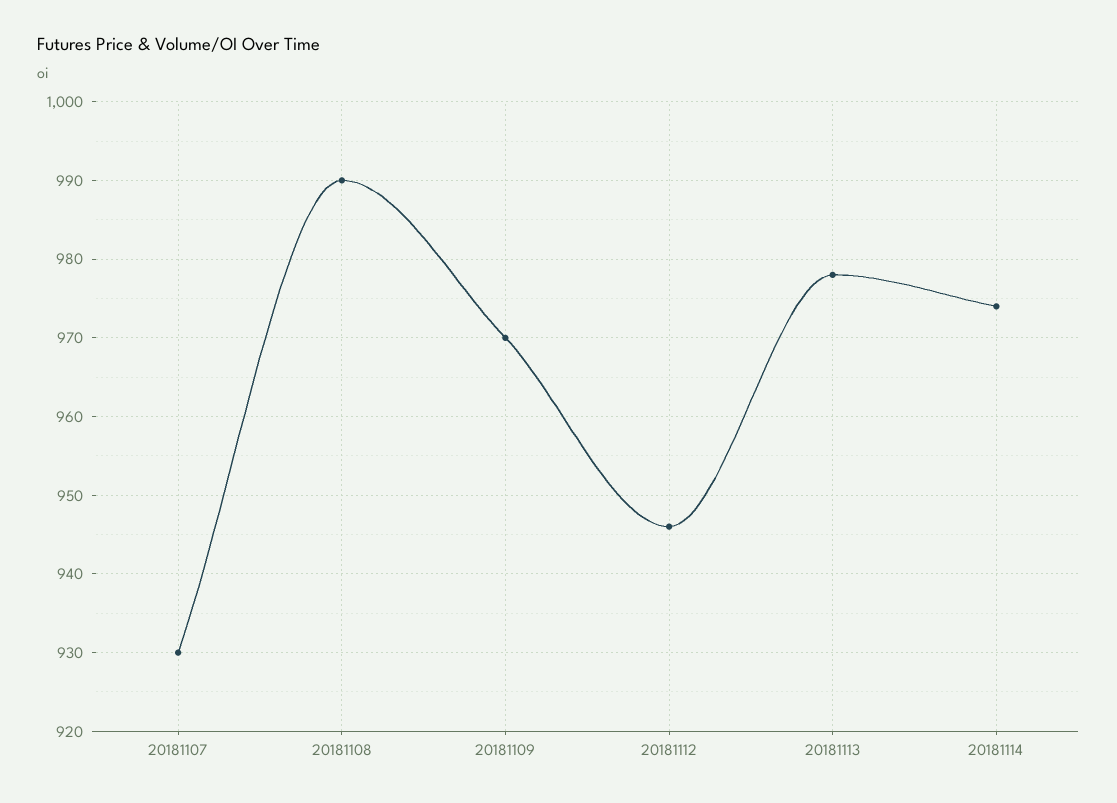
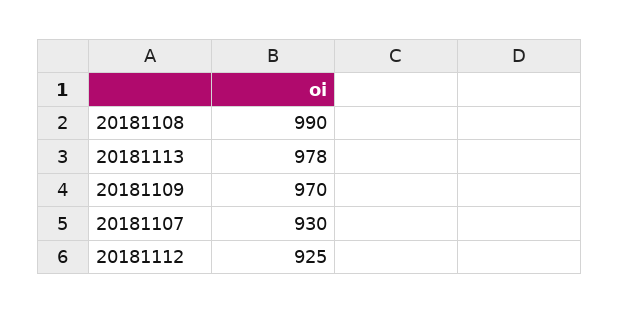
  {
    "20181107": 930,
    "20181108": 990,
    "20181109": 970,
-   "20181112": 946,
+   "20181112": 925,
-   "20181113": 978,
+   "20181113": 978
-   "20181114": 974
  }

